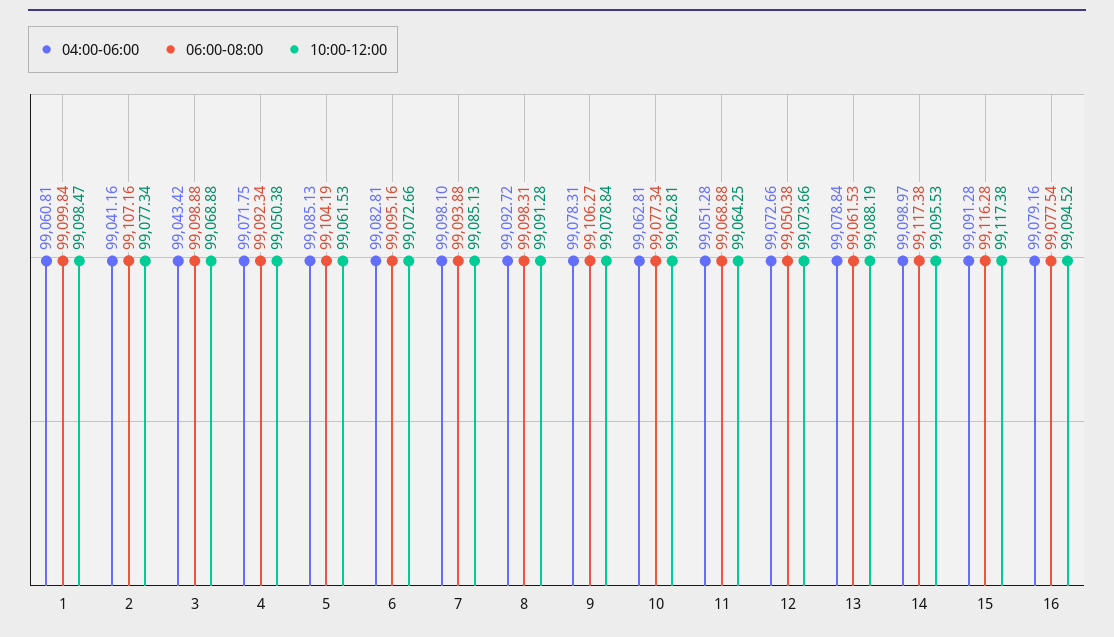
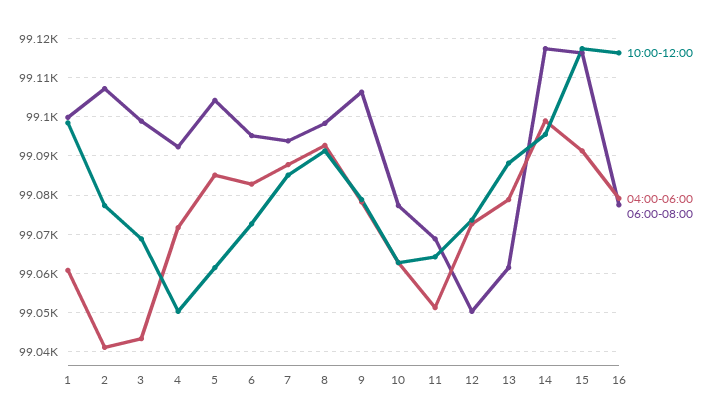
  {
    "04:00-06:00": {
      "1": 99060.81,
      "2": 99041.16,
      "3": 99043.42,
      "4": 99071.75,
      "5": 99085.13,
      "6": 99082.81,
-     "7": 99098.1,
+     "7": 99088,
      "8": 99092.72,
      "9": 99078.31,
      "10": 99062.81,
      "11": 99051.28,
      "12": 99072.66,
      "13": 99078.84,
      "14": 99098.97,
      "15": 99091.28,
      "16": 99079.16
    },
    "06:00-08:00": {
      "1": 99099.84,
      "2": 99107.16,
      "3": 99098.88,
      "4": 99092.34,
      "5": 99104.19,
      "6": 99095.16,
      "7": 99093.88,
      "8": 99098.31,
      "9": 99106.27,
      "10": 99077.34,
      "11": 99068.88,
      "12": 99050.38,
      "13": 99061.53,
      "14": 99117.38,
      "15": 99116.28,
      "16": 99077.54
    },
    "10:00-12:00": {
      "1": 99098.47,
      "2": 99077.34,
      "3": 99068.88,
      "4": 99050.38,
      "5": 99061.53,
      "6": 99072.66,
      "7": 99085.13,
      "8": 99091.28,
      "9": 99078.84,
      "10": 99062.81,
      "11": 99064.25,
      "12": 99073.66,
      "13": 99088.19,
      "14": 99095.53,
      "15": 99117.38,
-     "16": 99094.52
+     "16": 99116
    }
  }

